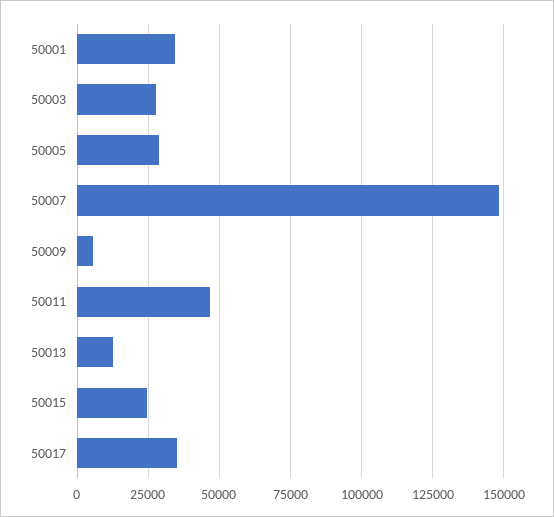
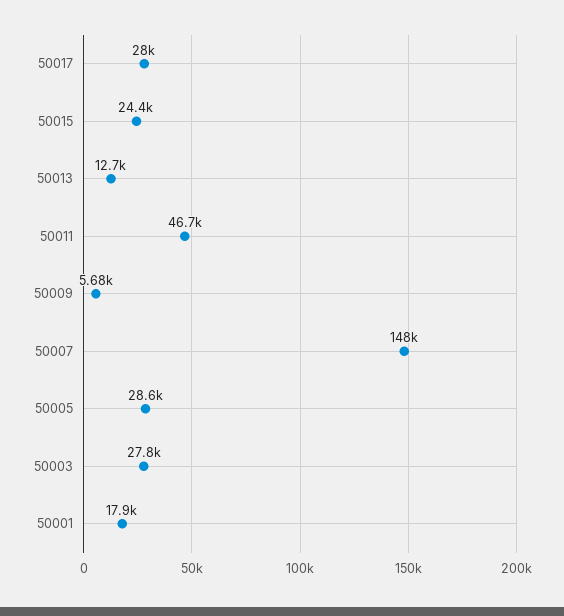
  {
-   "50001": 35000,
+   "50001": 17900,
    "50003": 27800,
    "50005": 28600,
    "50007": 148000,
    "50009": 5680,
    "50011": 46700,
    "50013": 12700,
    "50015": 24400,
-   "50017": 35000
+   "50017": 28000
  }

